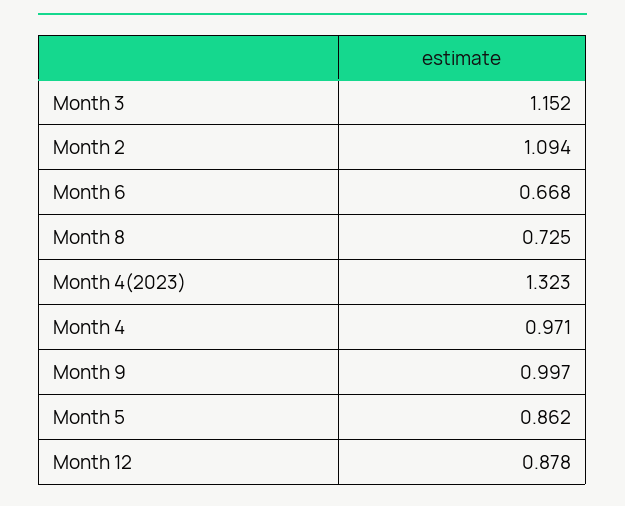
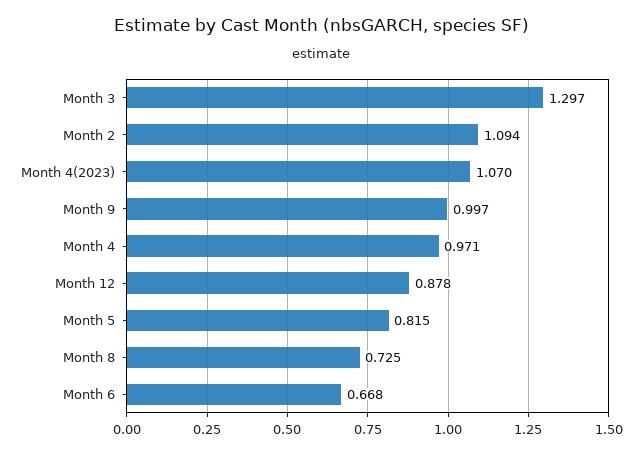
  {
-   "Month 3": 1.152,
+   "Month 3": 1.297,
    "Month 2": 1.094,
    "Month 6": 0.668,
    "Month 8": 0.725,
-   "Month 4(2023)": 1.323,
+   "Month 4(2023)": 1.07,
    "Month 4": 0.971,
    "Month 9": 0.997,
-   "Month 5": 0.862,
+   "Month 5": 0.815,
    "Month 12": 0.878
  }

